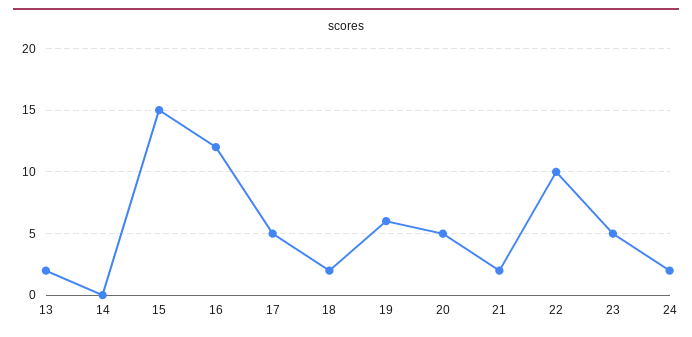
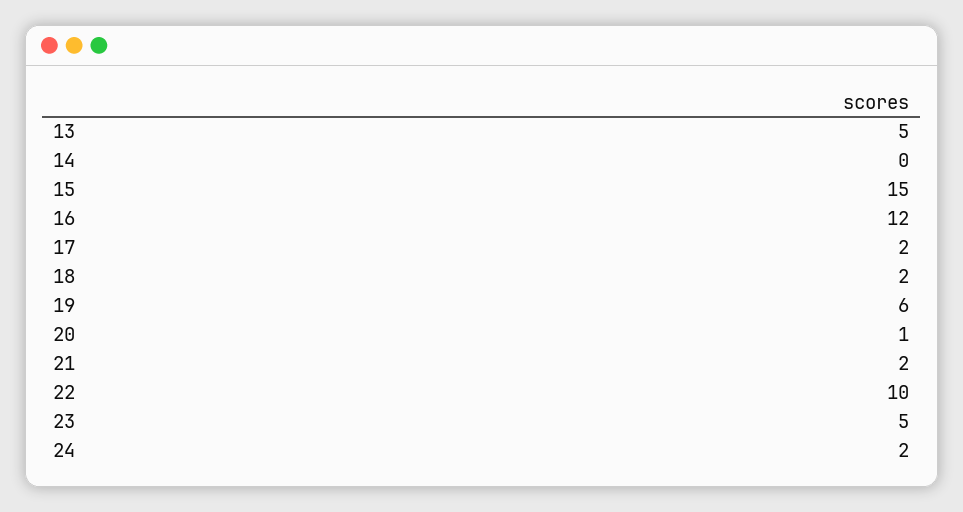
  {
-   "13": 2,
+   "13": 5,
    "14": 0,
    "15": 15,
    "16": 12,
-   "17": 5,
+   "17": 2,
    "18": 2,
    "19": 6,
-   "20": 5,
+   "20": 1,
    "21": 2,
    "22": 10,
    "23": 5,
    "24": 2
  }

